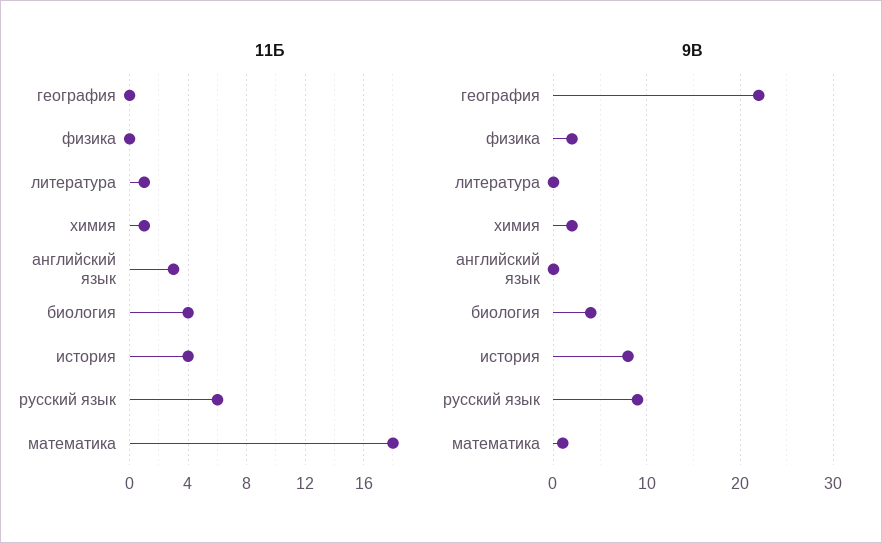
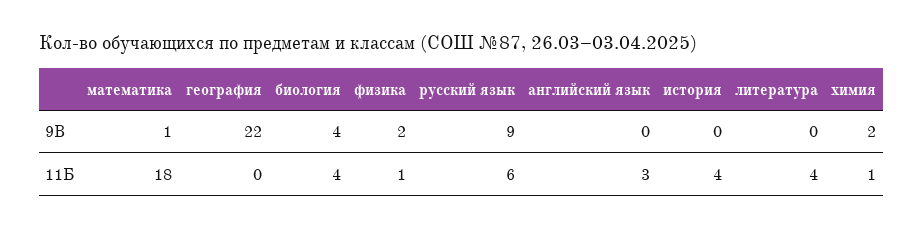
  {
    "11Б": {
      "география": 0,
-     "физика": 0,
+     "физика": 1,
-     "литература": 1,
+     "литература": 4,
      "химия": 1,
      "английский язык": 3,
      "биология": 4,
      "история": 4,
      "русский язык": 6,
      "математика": 18
    },
    "9В": {
      "география": 22,
      "физика": 2,
      "литература": 0,
      "химия": 2,
      "английский язык": 0,
      "биология": 4,
-     "история": 8,
+     "история": 0,
      "русский язык": 9,
      "математика": 1
    }
  }

